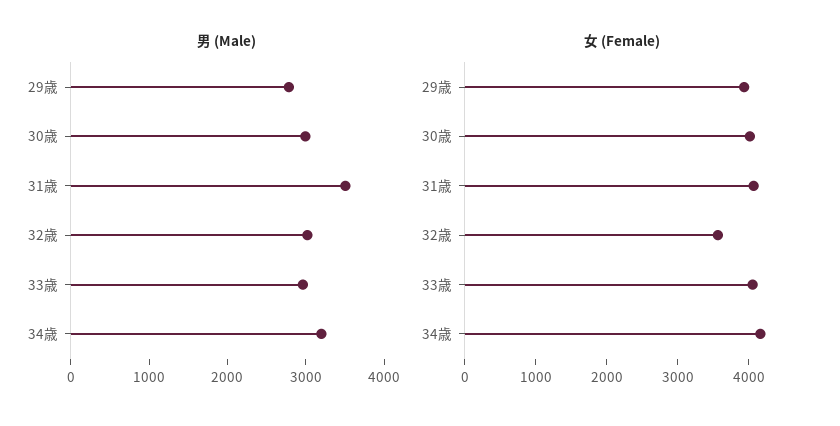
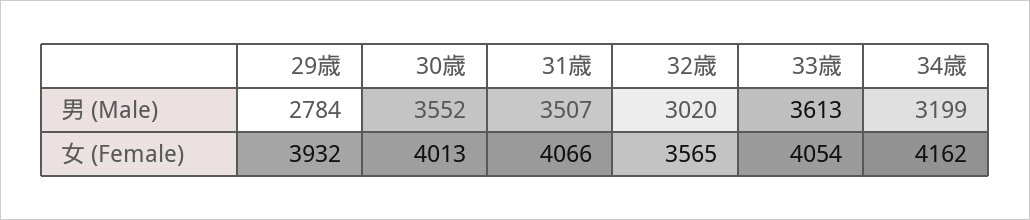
  {
    "男 (Male)": {
      "29歳": 2784,
-     "30歳": 3000,
+     "30歳": 3552,
      "31歳": 3507,
      "32歳": 3020,
-     "33歳": 3000,
+     "33歳": 3613,
      "34歳": 3199
    },
    "女 (Female)": {
      "29歳": 3932,
      "30歳": 4013,
      "31歳": 4066,
      "32歳": 3565,
      "33歳": 4054,
      "34歳": 4162
    }
  }

